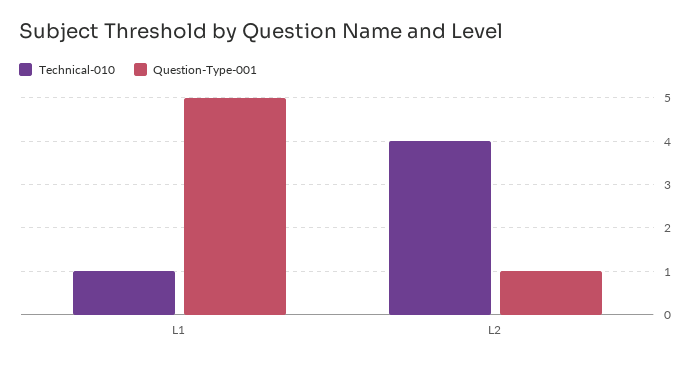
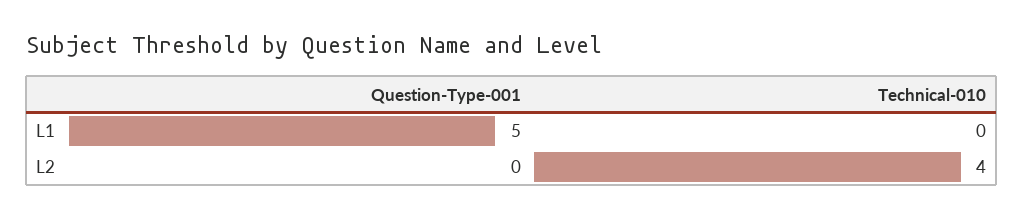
  {
    "Technical-010": {
-     "L1": 1,
+     "L1": 0,
      "L2": 4
    },
    "Question-Type-001": {
      "L1": 5,
-     "L2": 1
+     "L2": 0
    }
  }

